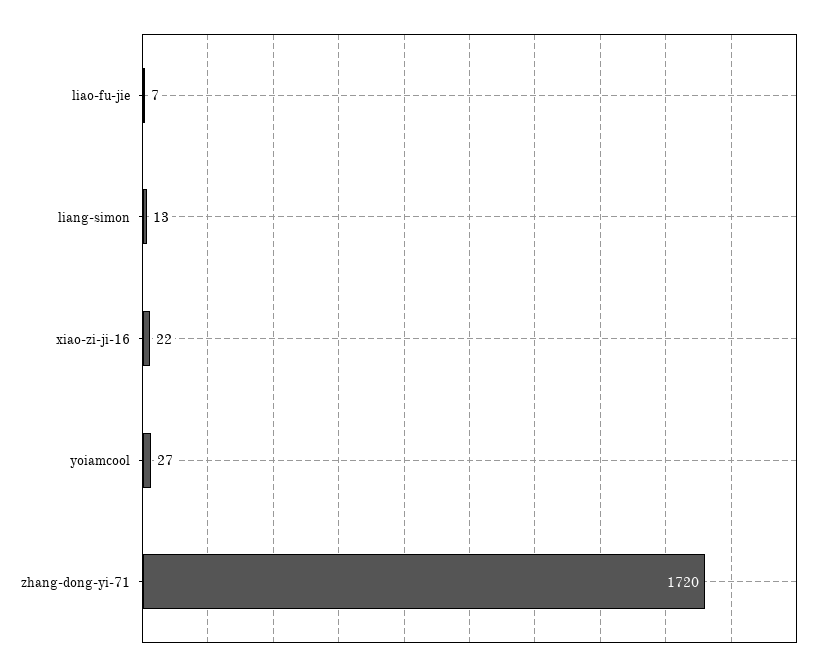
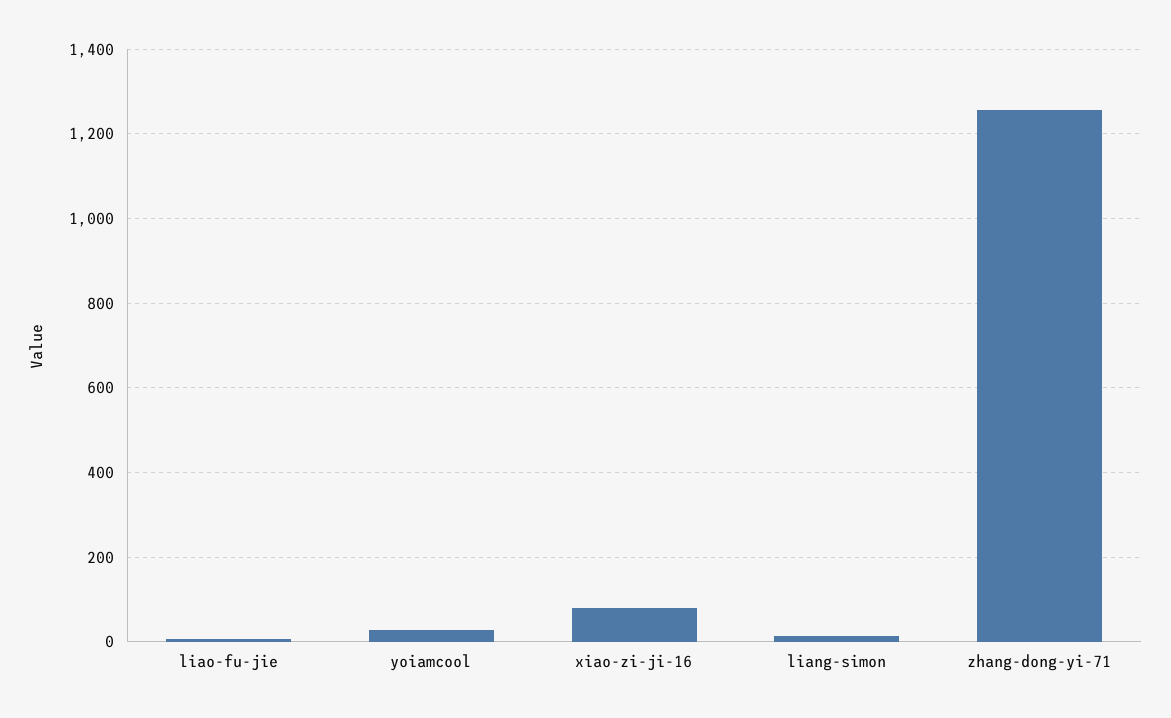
  {
    "liao-fu-jie": 7,
    "liang-simon": 13,
-   "xiao-zi-ji-16": 22,
+   "xiao-zi-ji-16": 80,
    "yoiamcool": 27,
-   "zhang-dong-yi-71": 1720
+   "zhang-dong-yi-71": 1260
  }

